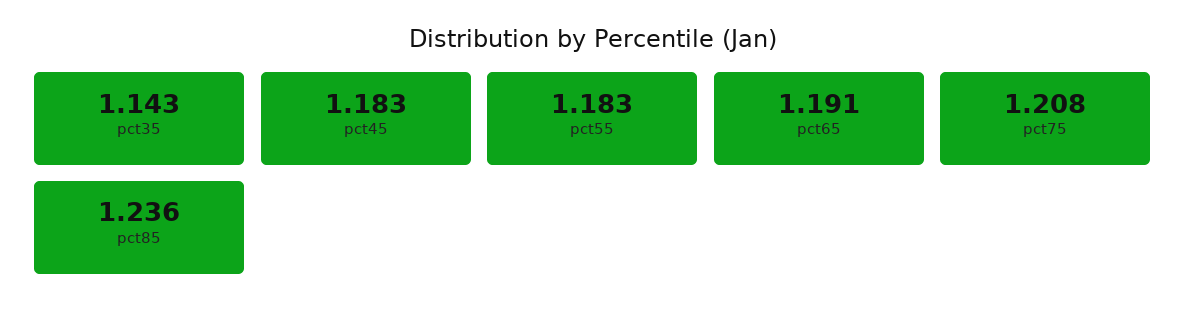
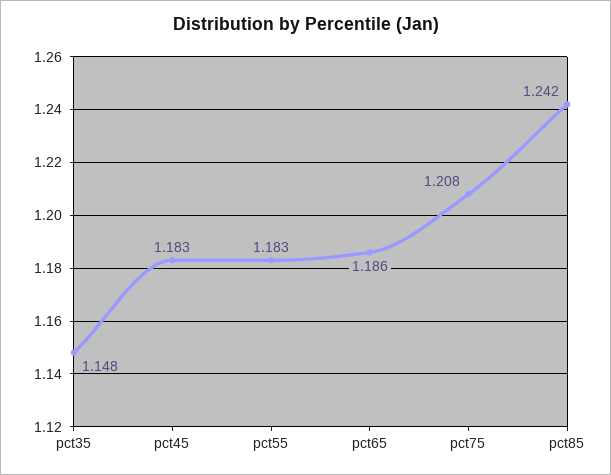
  {
-   "pct35": 1.143,
+   "pct35": 1.148,
    "pct45": 1.183,
    "pct55": 1.183,
-   "pct65": 1.191,
+   "pct65": 1.186,
    "pct75": 1.208,
-   "pct85": 1.236
+   "pct85": 1.242
  }

